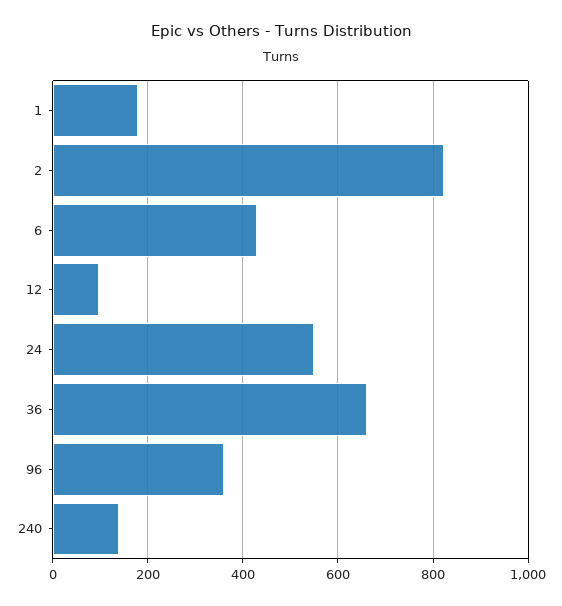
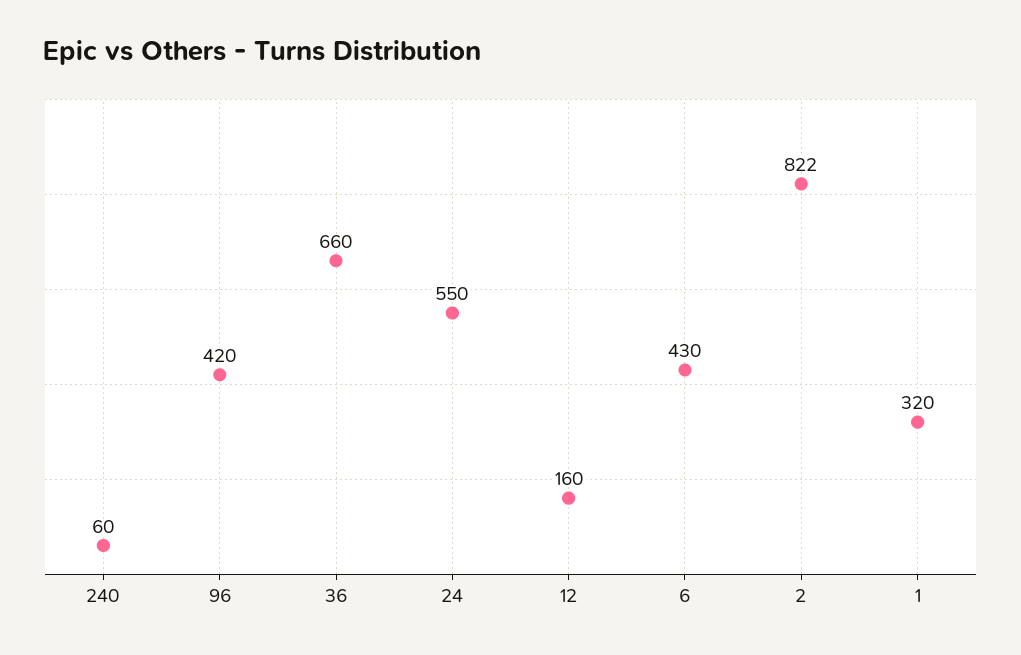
  {
-   "1": 180,
+   "1": 320,
    "2": 822,
    "6": 430,
-   "12": 100,
+   "12": 160,
    "24": 550,
    "36": 660,
-   "96": 360,
+   "96": 420,
-   "240": 140
+   "240": 60
  }

